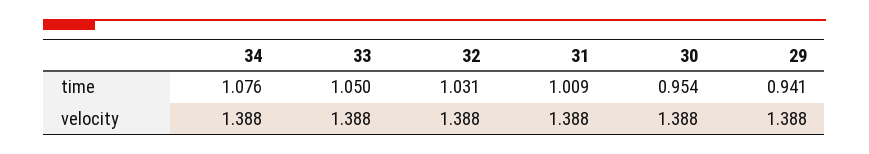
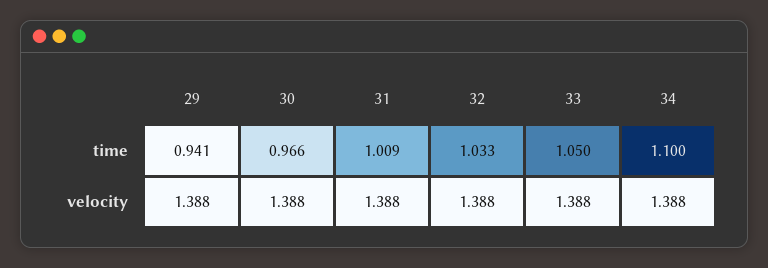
  {
    "34": {
-     "time": 1.076,
+     "time": 1.1,
      "velocity": 1.388
    },
    "33": {
      "time": 1.05,
      "velocity": 1.388
    },
    "32": {
-     "time": 1.031,
+     "time": 1.033,
      "velocity": 1.388
    },
    "31": {
      "time": 1.009,
      "velocity": 1.388
    },
    "30": {
-     "time": 0.954,
+     "time": 0.966,
      "velocity": 1.388
    },
    "29": {
      "time": 0.941,
      "velocity": 1.388
    }
  }

